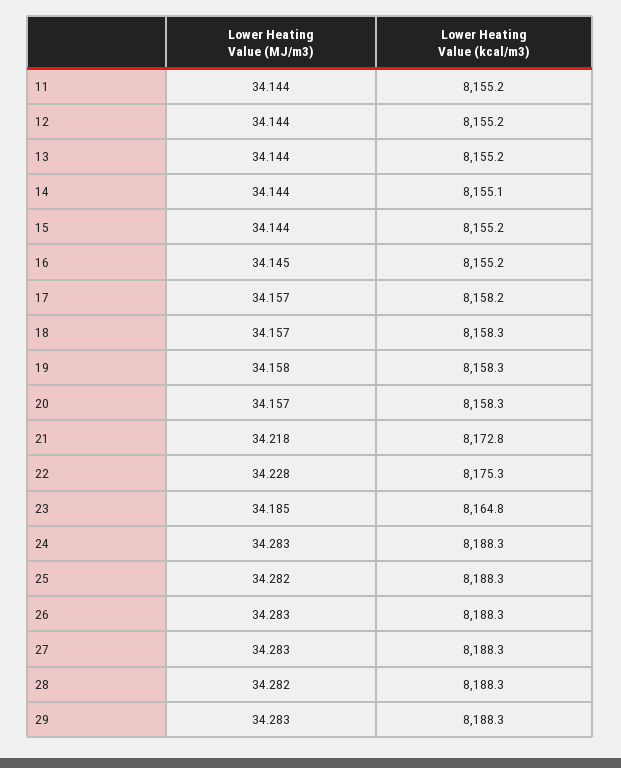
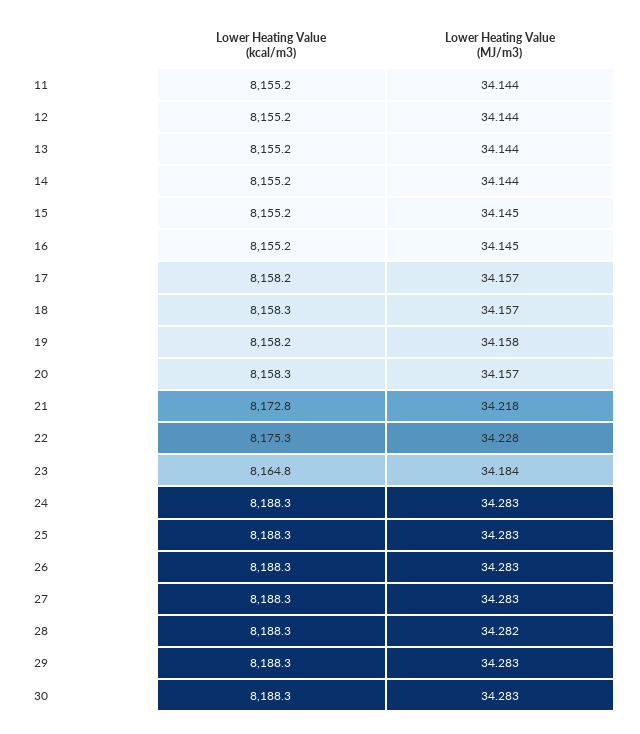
  {
    "Lower Heating Value (MJ/m3)": {
      "11": 34.144,
      "12": 34.144,
      "13": 34.144,
      "14": 34.144,
-     "15": 34.144,
+     "15": 34.145,
      "16": 34.145,
      "17": 34.157,
      "18": 34.157,
      "19": 34.158,
      "20": 34.157,
      "21": 34.218,
      "22": 34.228,
-     "23": 34.185,
+     "23": 34.184,
      "24": 34.283,
-     "25": 34.282,
+     "25": 34.283,
      "26": 34.283,
      "27": 34.283,
      "28": 34.282,
-     "29": 34.283
+     "29": 34.283,
+     "30": 34.283
    },
    "Lower Heating Value (kcal/m3)": {
      "11": 8155.2,
      "12": 8155.2,
      "13": 8155.2,
-     "14": 8155.1,
+     "14": 8155.2,
      "15": 8155.2,
      "16": 8155.2,
      "17": 8158.2,
      "18": 8158.3,
-     "19": 8158.3,
+     "19": 8158.2,
      "20": 8158.3,
      "21": 8172.8,
      "22": 8175.3,
      "23": 8164.8,
      "24": 8188.3,
      "25": 8188.3,
      "26": 8188.3,
      "27": 8188.3,
      "28": 8188.3,
-     "29": 8188.3
+     "29": 8188.3,
+     "30": 8188.3
    }
  }

